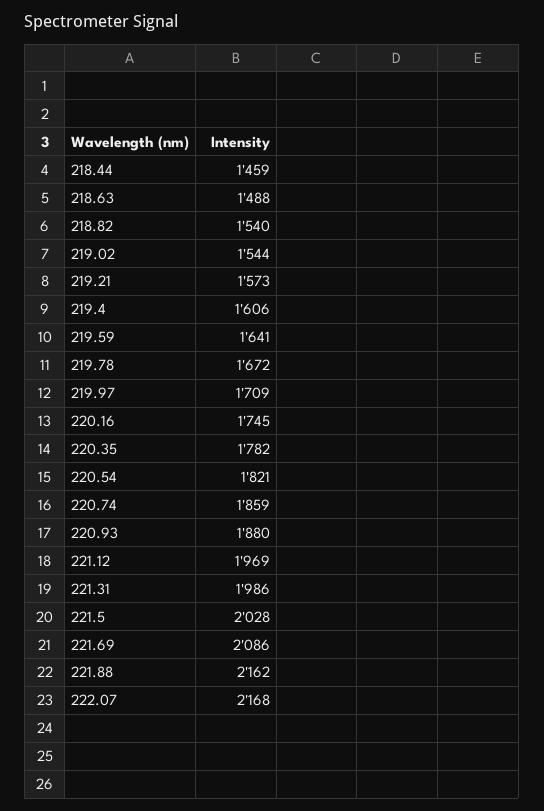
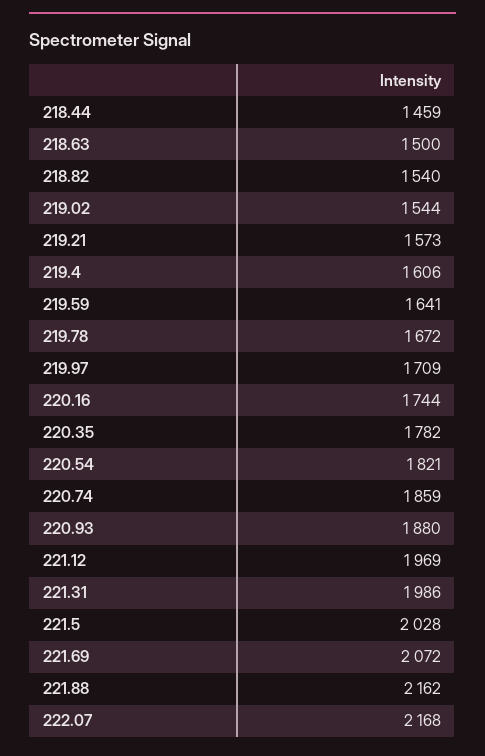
  {
    "218.44": 1459,
-   "218.63": 1488,
+   "218.63": 1500,
    "218.82": 1540,
    "219.02": 1544,
    "219.21": 1573,
    "219.4": 1606,
    "219.59": 1641,
    "219.78": 1672,
    "219.97": 1709,
-   "220.16": 1745,
+   "220.16": 1744,
    "220.35": 1782,
    "220.54": 1821,
    "220.74": 1859,
    "220.93": 1880,
    "221.12": 1969,
    "221.31": 1986,
    "221.5": 2028,
-   "221.69": 2086,
+   "221.69": 2072,
    "221.88": 2162,
    "222.07": 2168
  }

